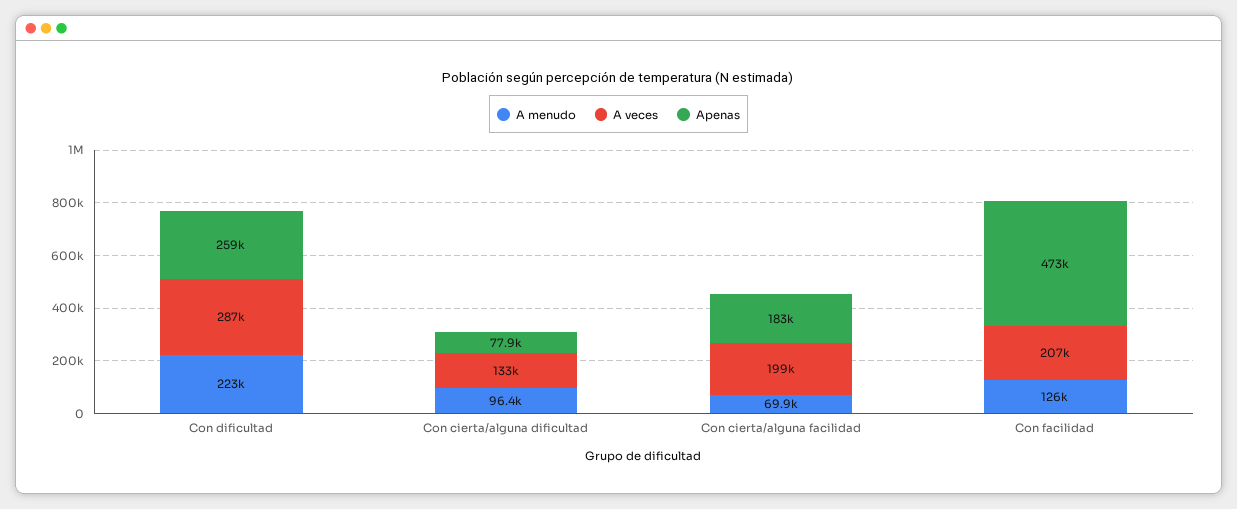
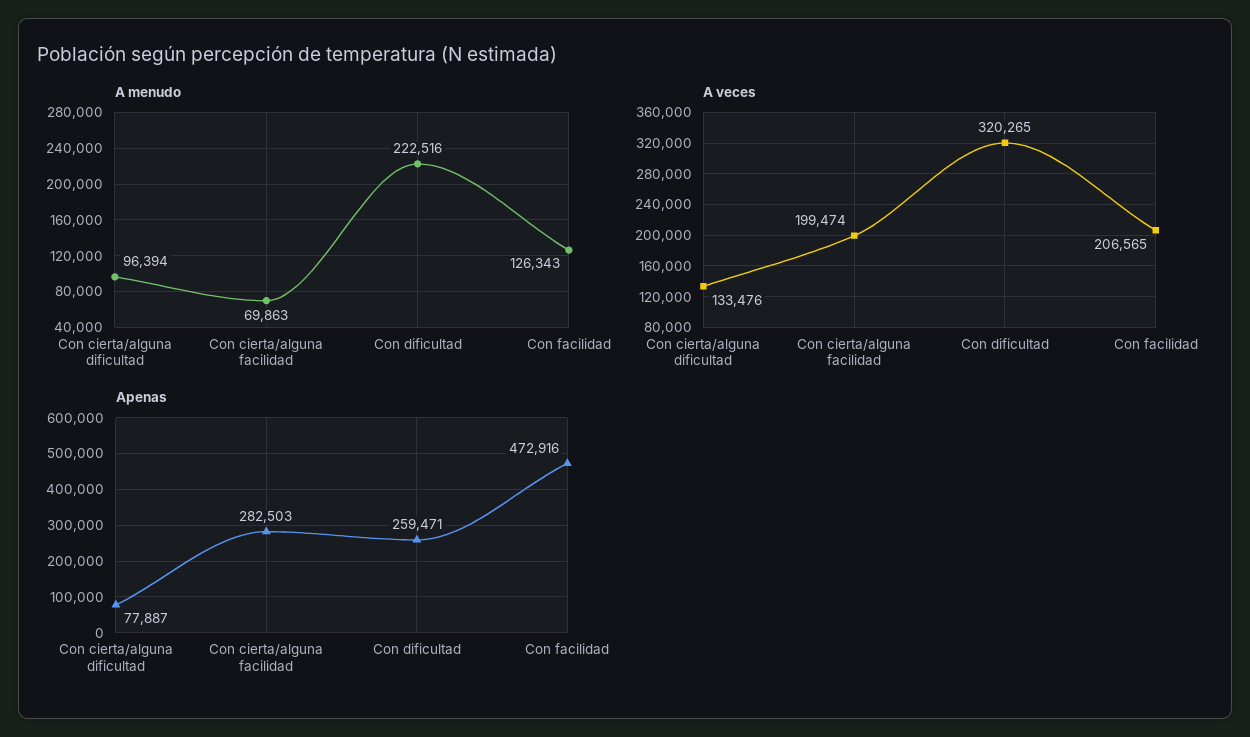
  {
    "A menudo": {
      "Con dificultad": 222516,
      "Con cierta/alguna dificultad": 96394,
      "Con cierta/alguna facilidad": 69863,
      "Con facilidad": 126343
    },
    "A veces": {
-     "Con dificultad": 287000,
+     "Con dificultad": 320265,
      "Con cierta/alguna dificultad": 133476,
      "Con cierta/alguna facilidad": 199474,
      "Con facilidad": 206565
    },
    "Apenas": {
      "Con dificultad": 259471,
      "Con cierta/alguna dificultad": 77887,
-     "Con cierta/alguna facilidad": 183000,
+     "Con cierta/alguna facilidad": 282503,
      "Con facilidad": 472916
    }
  }

